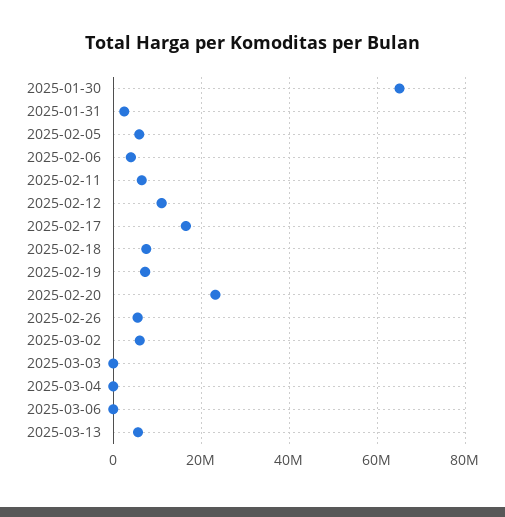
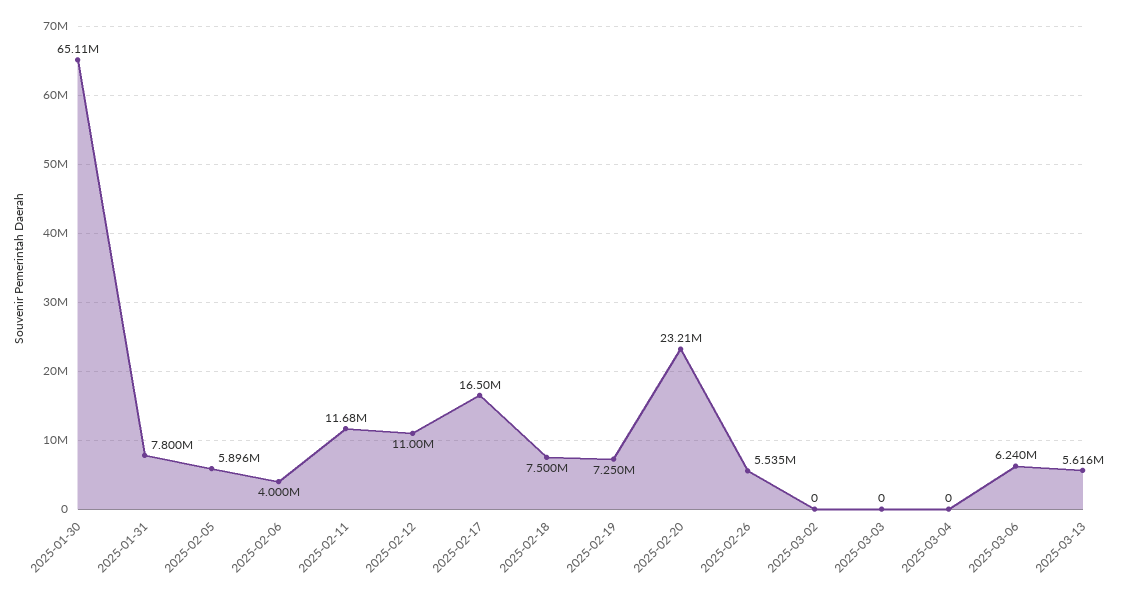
  {
    "2025-01-30": 65110000,
-   "2025-01-31": 2000000,
+   "2025-01-31": 7800000,
    "2025-02-05": 5896000,
    "2025-02-06": 4000000,
-   "2025-02-11": 6000000,
+   "2025-02-11": 11680000,
    "2025-02-12": 11000000,
    "2025-02-17": 16500000,
    "2025-02-18": 7500000,
    "2025-02-19": 7250000,
    "2025-02-20": 23210000,
    "2025-02-26": 5535000,
-   "2025-03-02": 6000000,
+   "2025-03-02": 0,
    "2025-03-03": 0,
    "2025-03-04": 0,
-   "2025-03-06": 0,
+   "2025-03-06": 6240000,
    "2025-03-13": 5616000
  }

